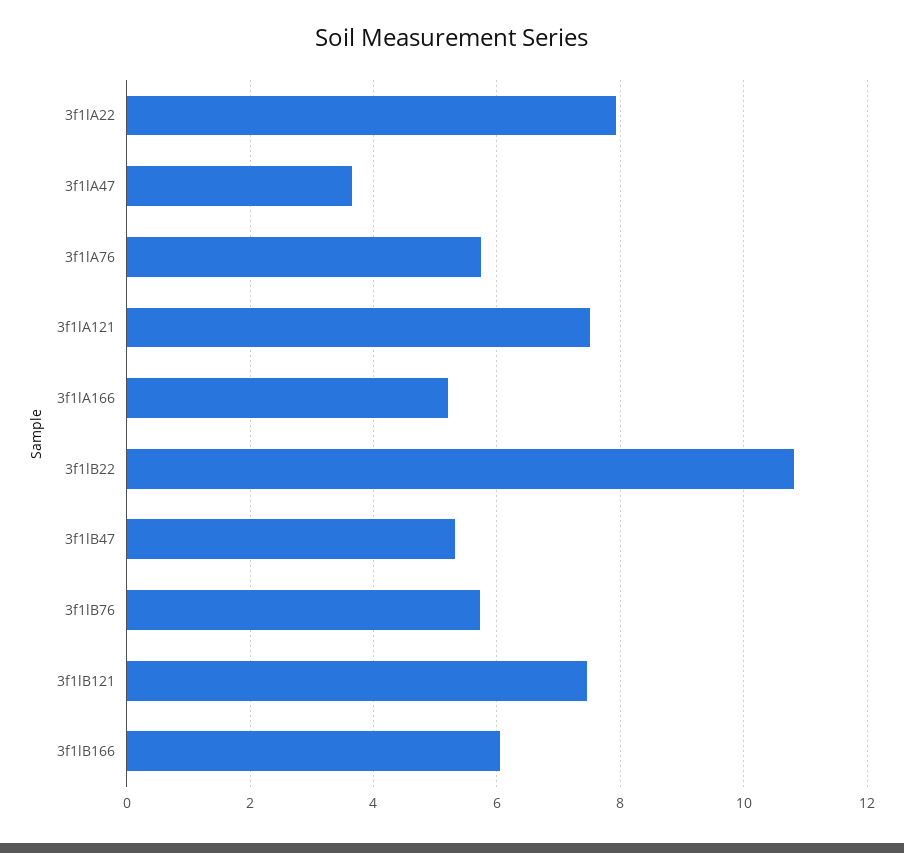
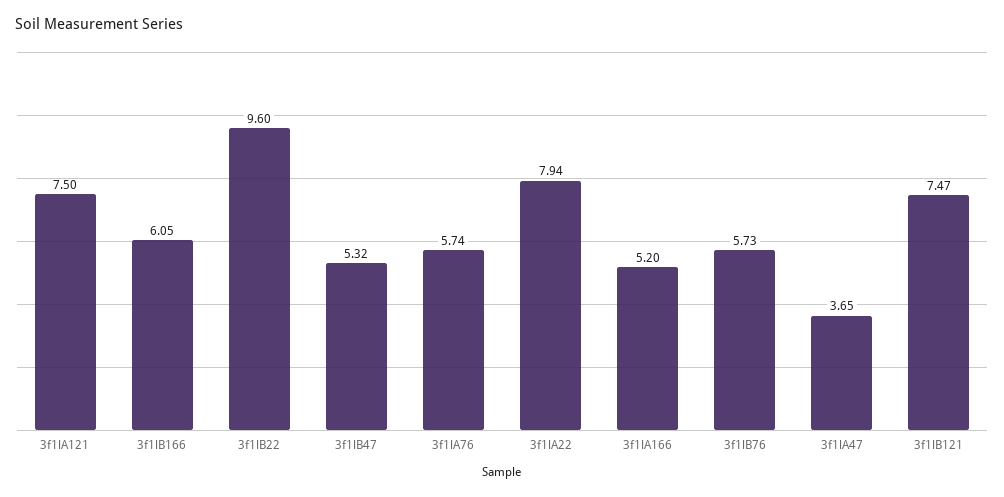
  {
    "3f1lA22": 7.94,
    "3f1lA47": 3.65,
    "3f1lA76": 5.74,
    "3f1lA121": 7.5,
    "3f1lA166": 5.2,
-   "3f1lB22": 10.8,
+   "3f1lB22": 9.6,
    "3f1lB47": 5.32,
    "3f1lB76": 5.73,
    "3f1lB121": 7.47,
    "3f1lB166": 6.05
  }

